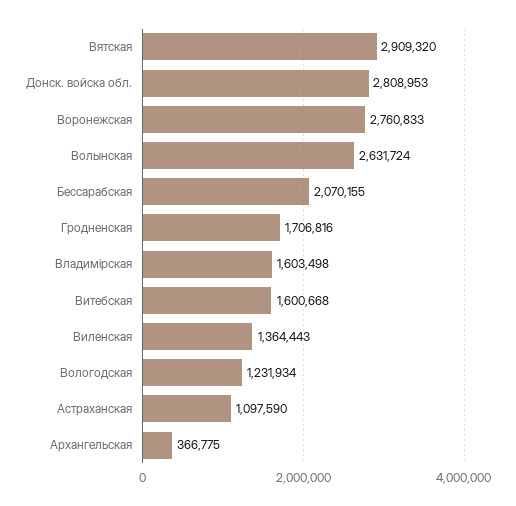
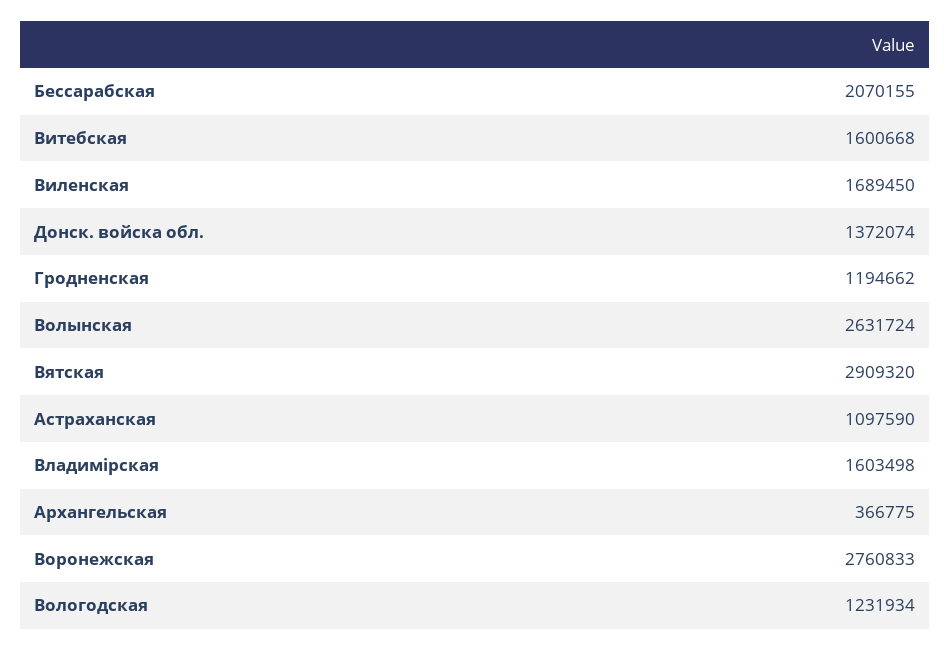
  {
    "Вятская": 2909320,
-   "Донск. войска обл.": 2808953,
+   "Донск. войска обл.": 1372074,
    "Воронежская": 2760833,
    "Волынская": 2631724,
    "Бессарабская": 2070155,
-   "Гродненская": 1706816,
+   "Гродненская": 1194662,
    "Владимірская": 1603498,
    "Витебская": 1600668,
-   "Виленская": 1364443,
+   "Виленская": 1689450,
    "Вологодская": 1231934,
    "Астраханская": 1097590,
    "Архангельская": 366775
  }

